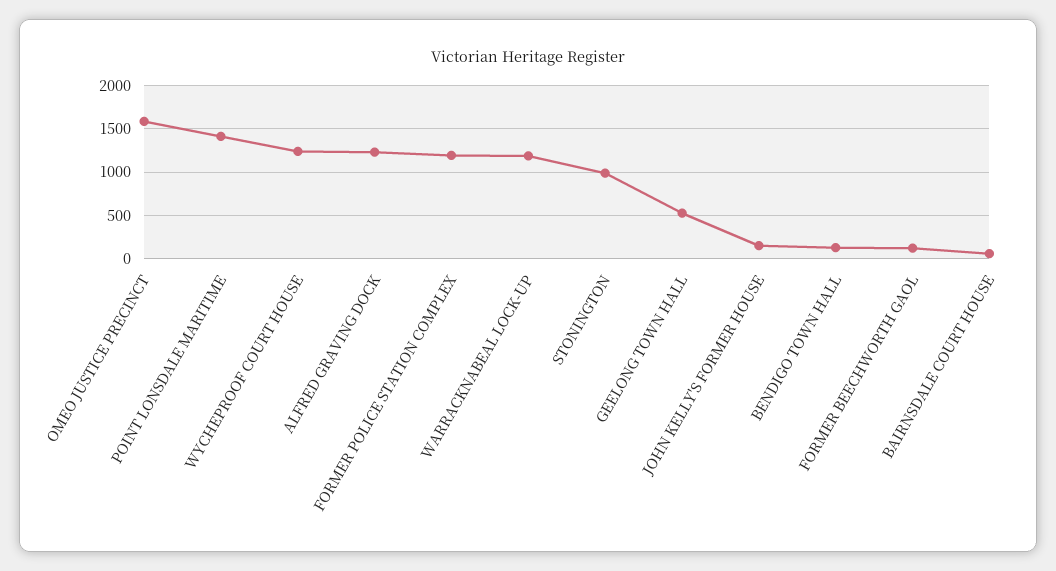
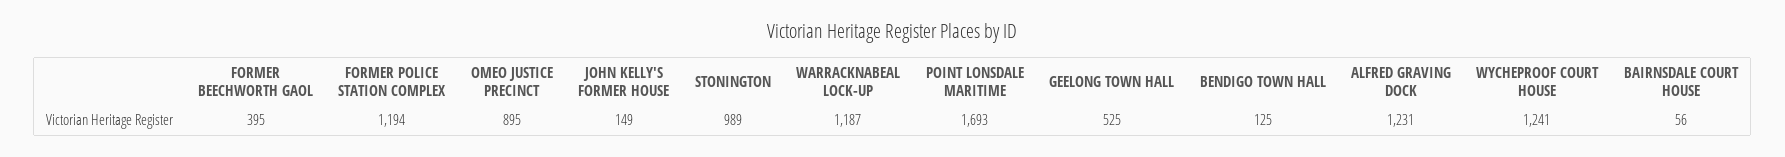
  {
-   "OMEO JUSTICE PRECINCT": 1600,
+   "OMEO JUSTICE PRECINCT": 895,
-   "POINT LONSDALE MARITIME": 1400,
+   "POINT LONSDALE MARITIME": 1693,
    "WYCHEPROOF COURT HOUSE": 1241,
    "ALFRED GRAVING DOCK": 1231,
    "FORMER POLICE STATION COMPLEX": 1194,
    "WARRACKNABEAL LOCK-UP": 1187,
    "STONINGTON": 989,
    "GEELONG TOWN HALL": 525,
    "JOHN KELLY'S FORMER HOUSE": 149,
    "BENDIGO TOWN HALL": 125,
-   "FORMER BEECHWORTH GAOL": 100,
+   "FORMER BEECHWORTH GAOL": 395,
    "BAIRNSDALE COURT HOUSE": 56
  }

